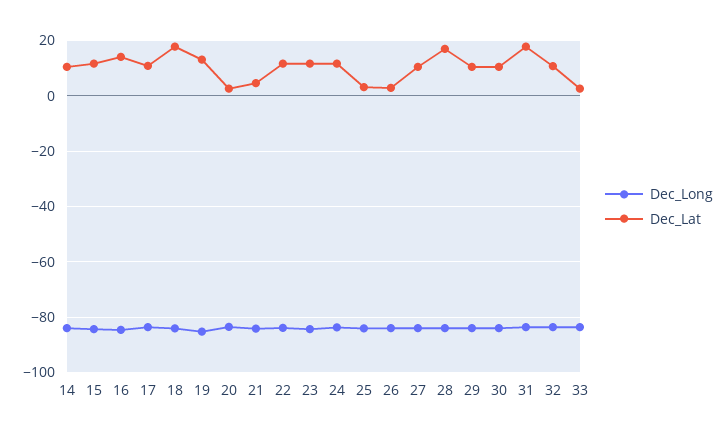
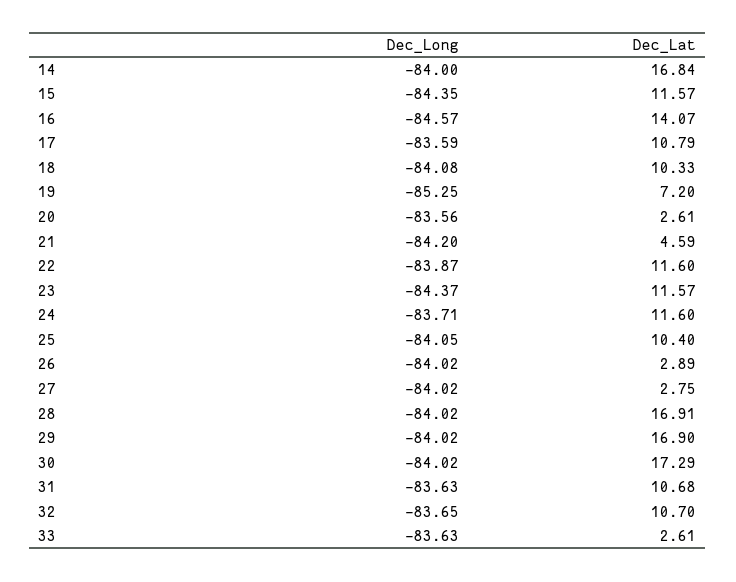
  {
    "Dec_Long": {
      "14": -84,
      "15": -84.35,
      "16": -84.57,
      "17": -83.59,
      "18": -84.08,
      "19": -85.25,
      "20": -83.56,
      "21": -84.2,
      "22": -83.87,
      "23": -84.37,
      "24": -83.71,
      "25": -84.05,
      "26": -84.02,
      "27": -84.02,
      "28": -84.02,
      "29": -84.02,
      "30": -84.02,
      "31": -83.63,
      "32": -83.65,
      "33": -83.63
    },
    "Dec_Lat": {
-     "14": 10,
+     "14": 16.84,
      "15": 11.57,
      "16": 14.07,
      "17": 10.79,
-     "18": 17.5,
+     "18": 10.33,
-     "19": 12.5,
+     "19": 7.2,
      "20": 2.61,
      "21": 4.59,
      "22": 11.6,
      "23": 11.57,
      "24": 11.6,
-     "25": 2.5,
+     "25": 10.4,
      "26": 2.89,
-     "27": 10,
+     "27": 2.75,
      "28": 16.91,
-     "29": 10,
+     "29": 16.9,
-     "30": 10,
+     "30": 17.29,
-     "31": 17.5,
+     "31": 10.68,
      "32": 10.7,
      "33": 2.61
    }
  }

